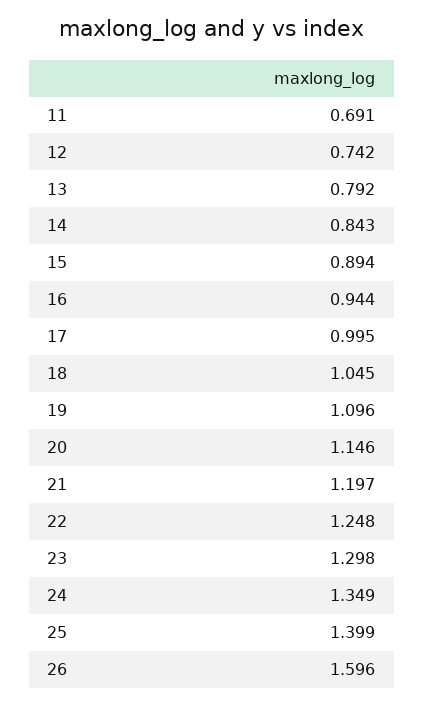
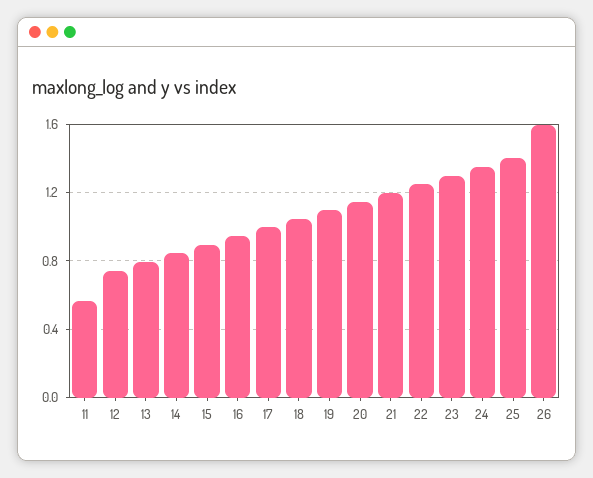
  {
-   "11": 0.691,
+   "11": 0.55,
    "12": 0.742,
    "13": 0.792,
    "14": 0.843,
    "15": 0.894,
    "16": 0.944,
    "17": 0.995,
    "18": 1.045,
    "19": 1.096,
    "20": 1.146,
    "21": 1.197,
    "22": 1.248,
    "23": 1.298,
    "24": 1.349,
    "25": 1.399,
    "26": 1.596
  }

